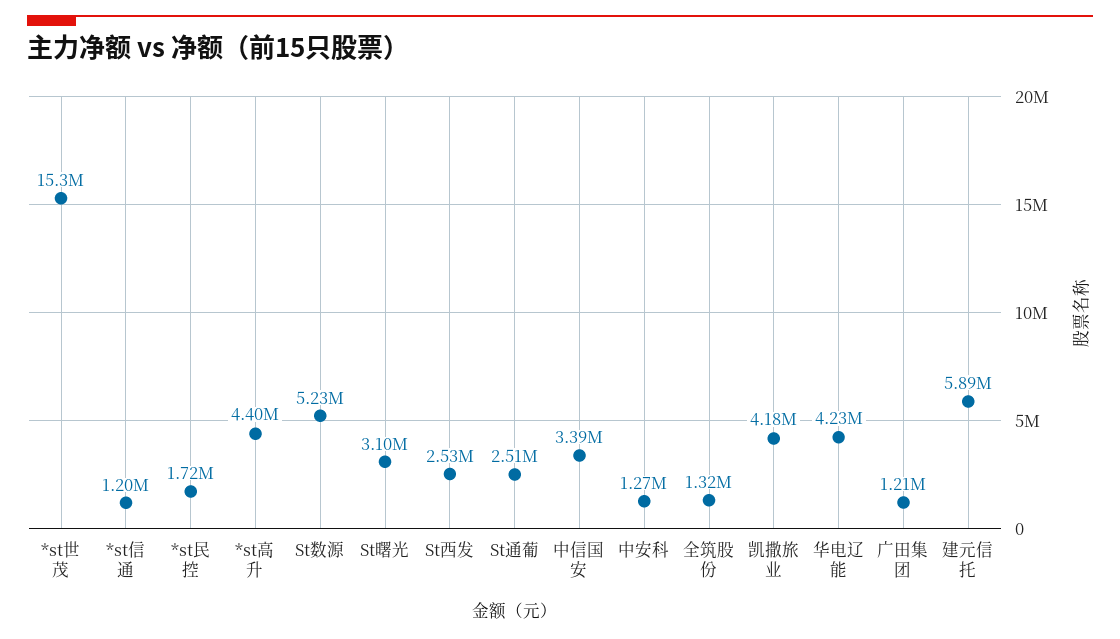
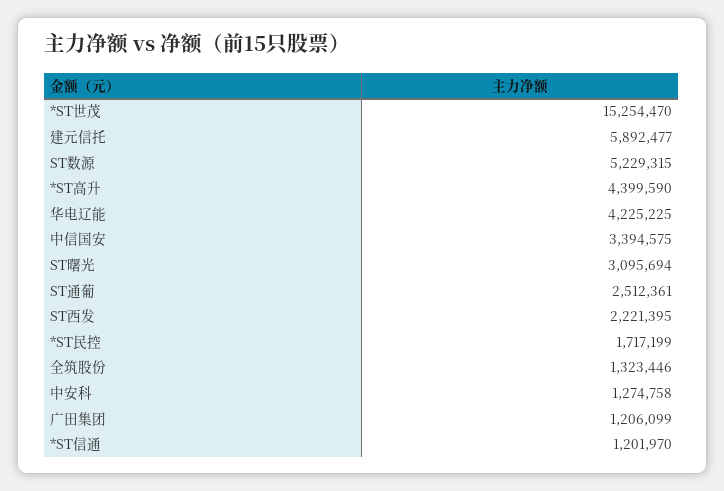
  {
    "*st世茂": 15254470,
    "*st信通": 1201970,
    "*st民控": 1717199,
    "*st高升": 4399590,
    "St数源": 5229315,
    "St曙光": 3095694,
-   "St西发": 2530000,
+   "St西发": 2221395,
    "St通葡": 2512361,
    "中信国安": 3394575,
    "中安科": 1274758,
    "全筑股份": 1323446,
-   "凯撒旅业": 4180000,
    "华电辽能": 4225225,
    "广田集团": 1206099,
    "建元信托": 5892477
  }

